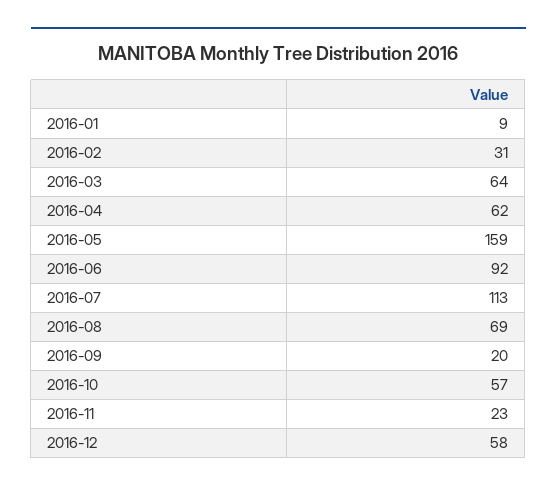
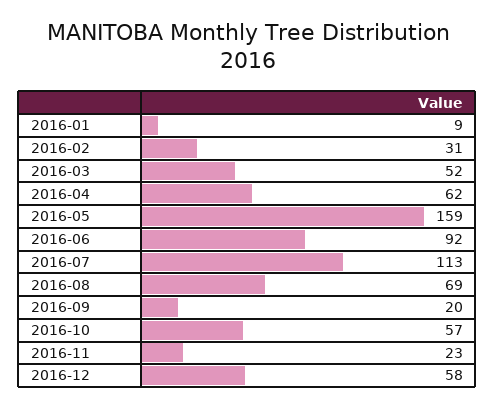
  {
    "2016-01": 9,
    "2016-02": 31,
-   "2016-03": 64,
+   "2016-03": 52,
    "2016-04": 62,
    "2016-05": 159,
    "2016-06": 92,
    "2016-07": 113,
    "2016-08": 69,
    "2016-09": 20,
    "2016-10": 57,
    "2016-11": 23,
    "2016-12": 58
  }

